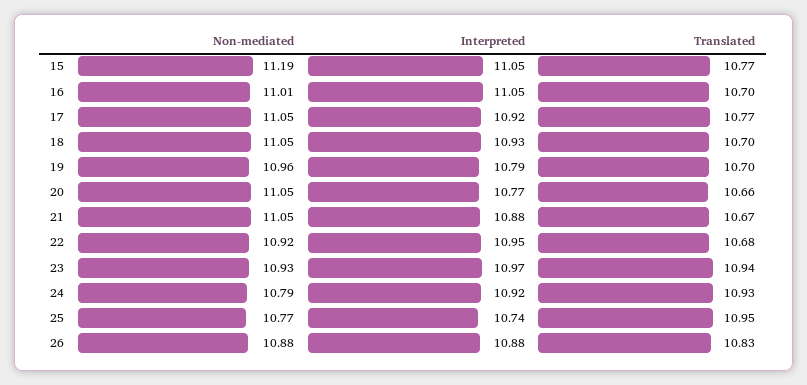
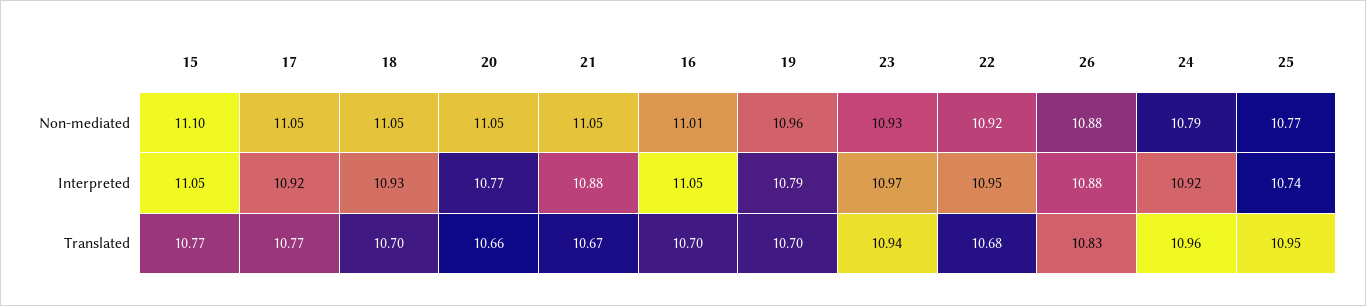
  {
    "Non-mediated": {
-     "15": 11.19,
+     "15": 11.1,
      "16": 11.01,
      "17": 11.05,
      "18": 11.05,
      "19": 10.96,
      "20": 11.05,
      "21": 11.05,
      "22": 10.92,
      "23": 10.93,
      "24": 10.79,
      "25": 10.77,
      "26": 10.88
    },
    "Interpreted": {
      "15": 11.05,
      "16": 11.05,
      "17": 10.92,
      "18": 10.93,
      "19": 10.79,
      "20": 10.77,
      "21": 10.88,
      "22": 10.95,
      "23": 10.97,
      "24": 10.92,
      "25": 10.74,
      "26": 10.88
    },
    "Translated": {
      "15": 10.77,
      "16": 10.7,
      "17": 10.77,
      "18": 10.7,
      "19": 10.7,
      "20": 10.66,
      "21": 10.67,
      "22": 10.68,
      "23": 10.94,
-     "24": 10.93,
+     "24": 10.96,
      "25": 10.95,
      "26": 10.83
    }
  }

